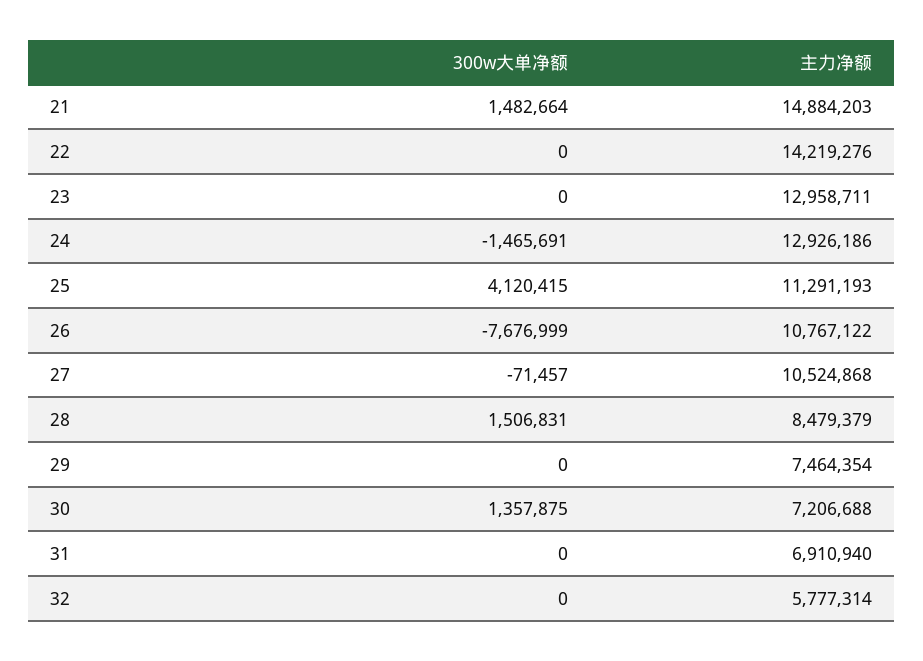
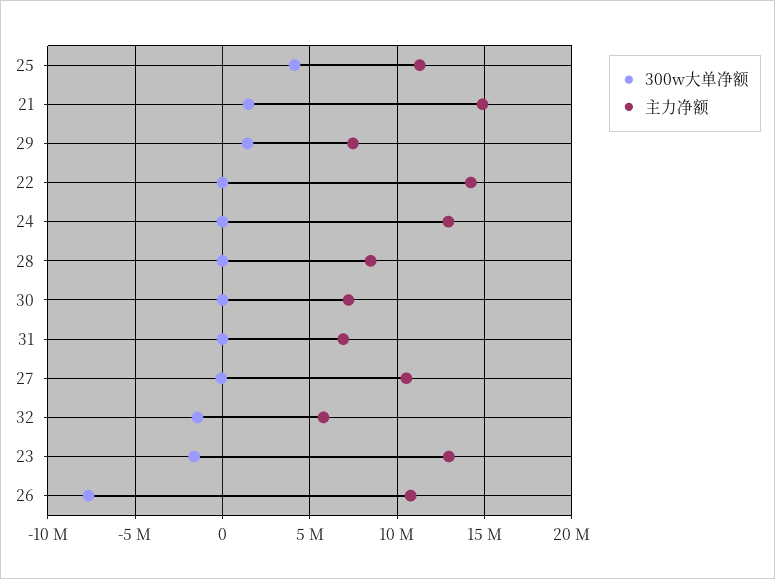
  {
    "300w大单净额": {
      "21": 1482664,
      "22": 0,
-     "23": 0,
+     "23": -1500000,
-     "24": -1465691,
+     "24": 0,
      "25": 4120415,
      "26": -7676999,
      "27": -71457,
-     "28": 1506831,
+     "28": 0,
-     "29": 0,
+     "29": 1500000,
-     "30": 1357875,
+     "30": 0,
      "31": 0,
-     "32": 0
+     "32": -1500000
    },
    "主力净额": {
      "21": 14884203,
      "22": 14219276,
      "23": 12958711,
      "24": 12926186,
      "25": 11291193,
      "26": 10767122,
      "27": 10524868,
      "28": 8479379,
      "29": 7464354,
      "30": 7206688,
      "31": 6910940,
      "32": 5777314
    }
  }

